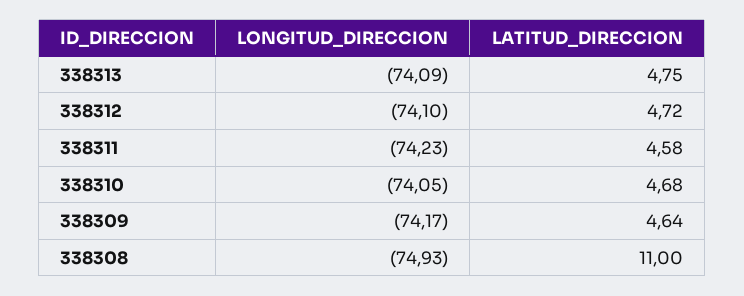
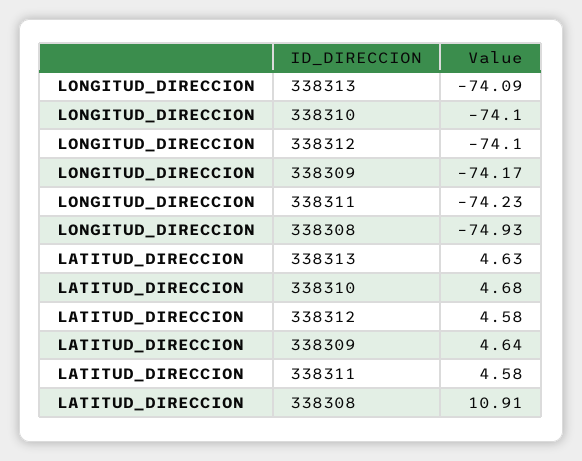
  {
    "LONGITUD_DIRECCION": {
      "338313": -74.09,
      "338312": -74.1,
      "338311": -74.23,
-     "338310": -74.05,
+     "338310": -74.1,
      "338309": -74.17,
      "338308": -74.93
    },
    "LATITUD_DIRECCION": {
-     "338313": 4.75,
+     "338313": 4.63,
-     "338312": 4.72,
+     "338312": 4.58,
      "338311": 4.58,
      "338310": 4.68,
      "338309": 4.64,
-     "338308": 11
+     "338308": 10.91
    }
  }

